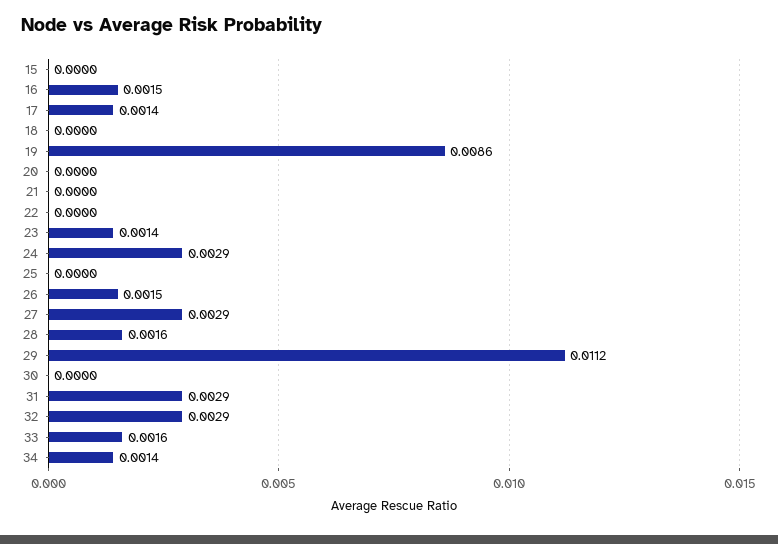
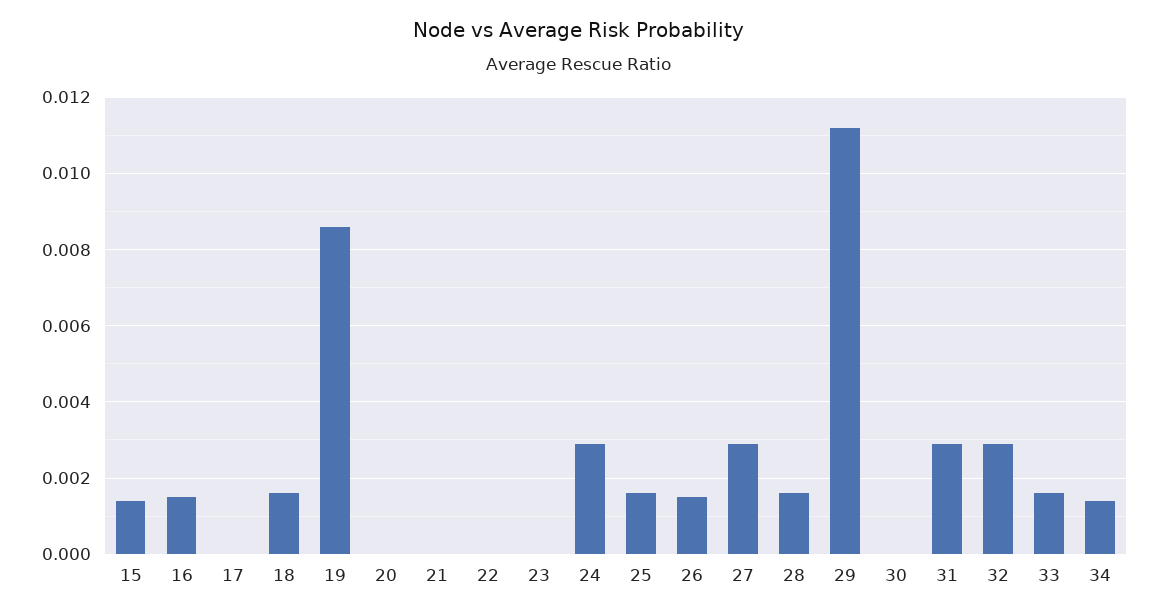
  {
-   "15": 0,
+   "15": 0.0015,
    "16": 0.0015,
-   "17": 0.0014,
+   "17": 0,
-   "18": 0,
+   "18": 0.0015,
    "19": 0.0086,
    "20": 0,
    "21": 0,
    "22": 0,
-   "23": 0.0014,
+   "23": 0,
    "24": 0.0029,
-   "25": 0,
+   "25": 0.0015,
    "26": 0.0015,
    "27": 0.0029,
    "28": 0.0016,
    "29": 0.0112,
    "30": 0,
    "31": 0.0029,
    "32": 0.0029,
    "33": 0.0016,
    "34": 0.0014
  }

